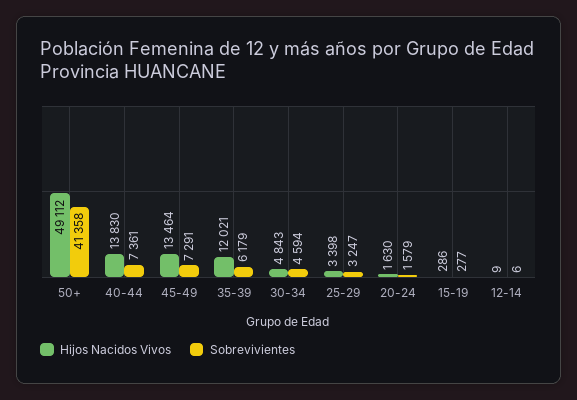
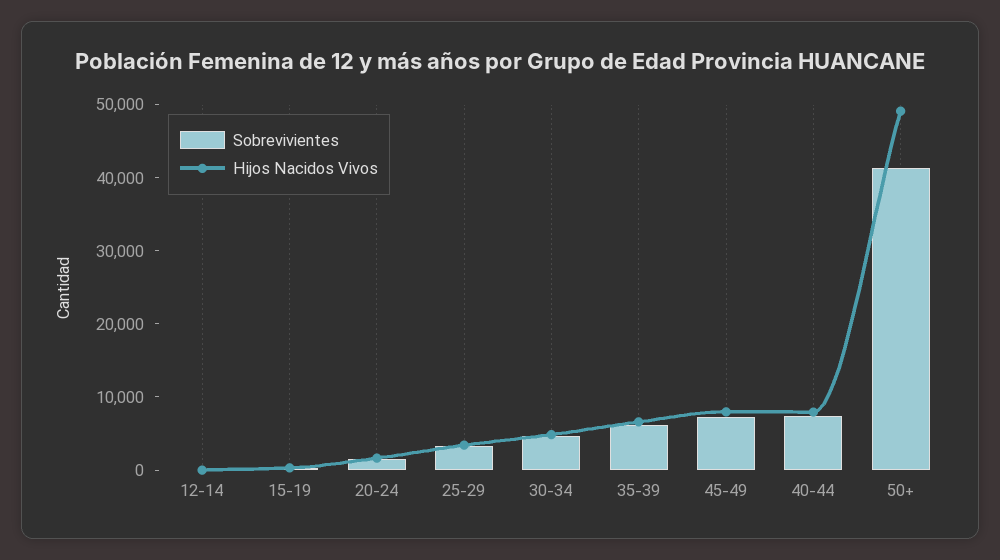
  {
    "Hijos Nacidos Vivos": {
      "50+": 49112,
-     "40-44": 13830,
+     "40-44": 8000,
-     "45-49": 13464,
+     "45-49": 8000,
-     "35-39": 12021,
+     "35-39": 6000,
      "30-34": 4843,
      "25-29": 3398,
      "20-24": 1630,
      "15-19": 286,
      "12-14": 9
    },
    "Sobrevivientes": {
      "50+": 41358,
      "40-44": 7361,
      "45-49": 7291,
      "35-39": 6179,
      "30-34": 4594,
      "25-29": 3247,
      "20-24": 1579,
      "15-19": 277,
      "12-14": 6
    }
  }

